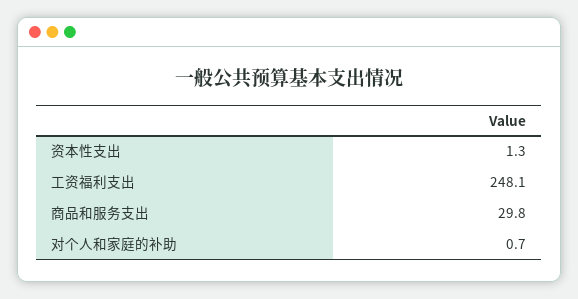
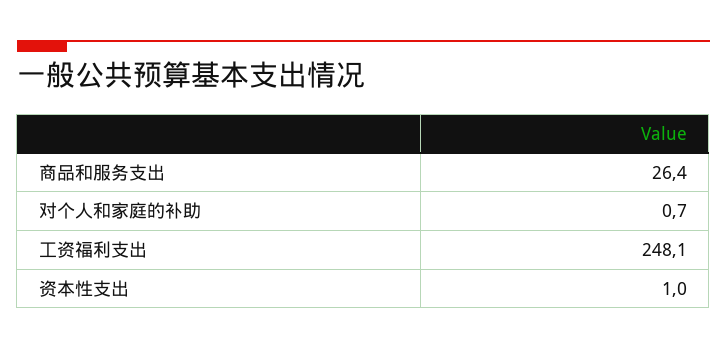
  {
-   "资本性支出": 1.3,
+   "资本性支出": 1,
    "工资福利支出": 248.1,
-   "商品和服务支出": 29.8,
+   "商品和服务支出": 26.4,
    "对个人和家庭的补助": 0.7
  }

